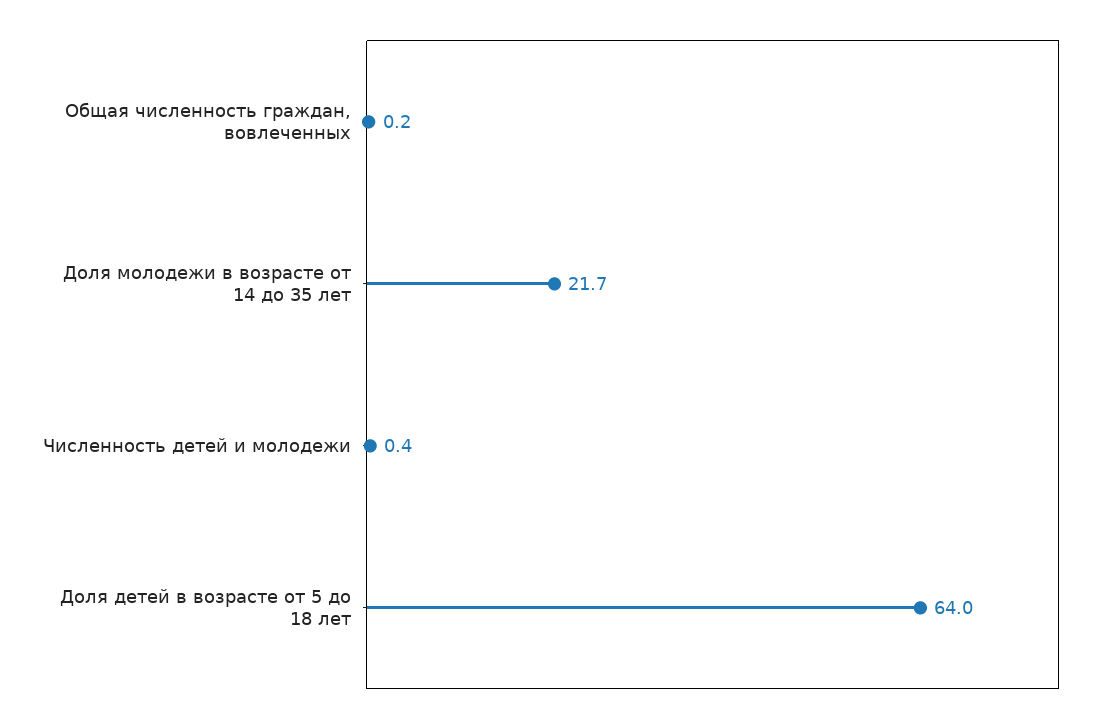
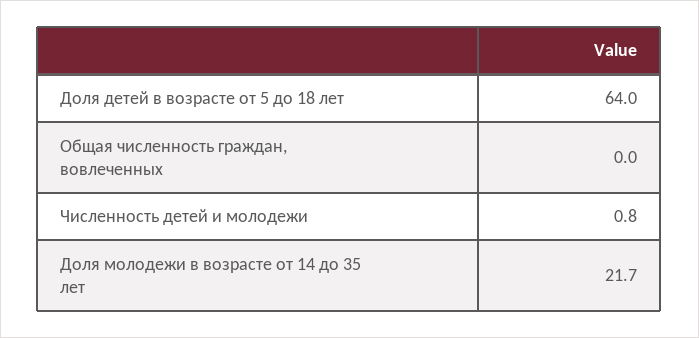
  {
-   "Общая численность граждан, вовлеченных": 0.2,
+   "Общая численность граждан, вовлеченных": 0,
    "Доля молодежи в возрасте от 14 до 35 лет": 21.7,
-   "Численность детей и молодежи": 0.4,
+   "Численность детей и молодежи": 0.8,
    "Доля детей в возрасте от 5 до 18 лет": 64
  }

